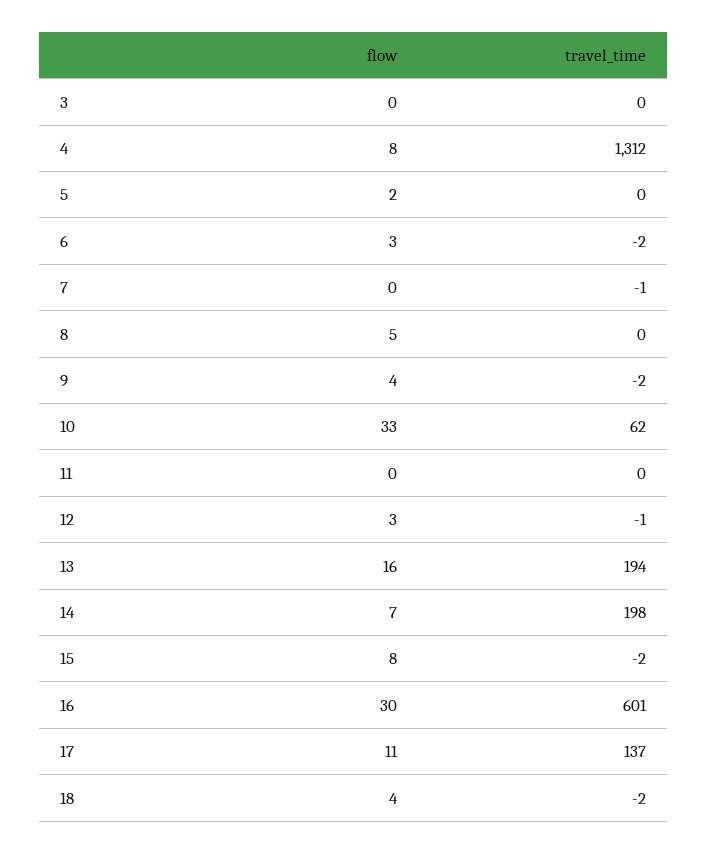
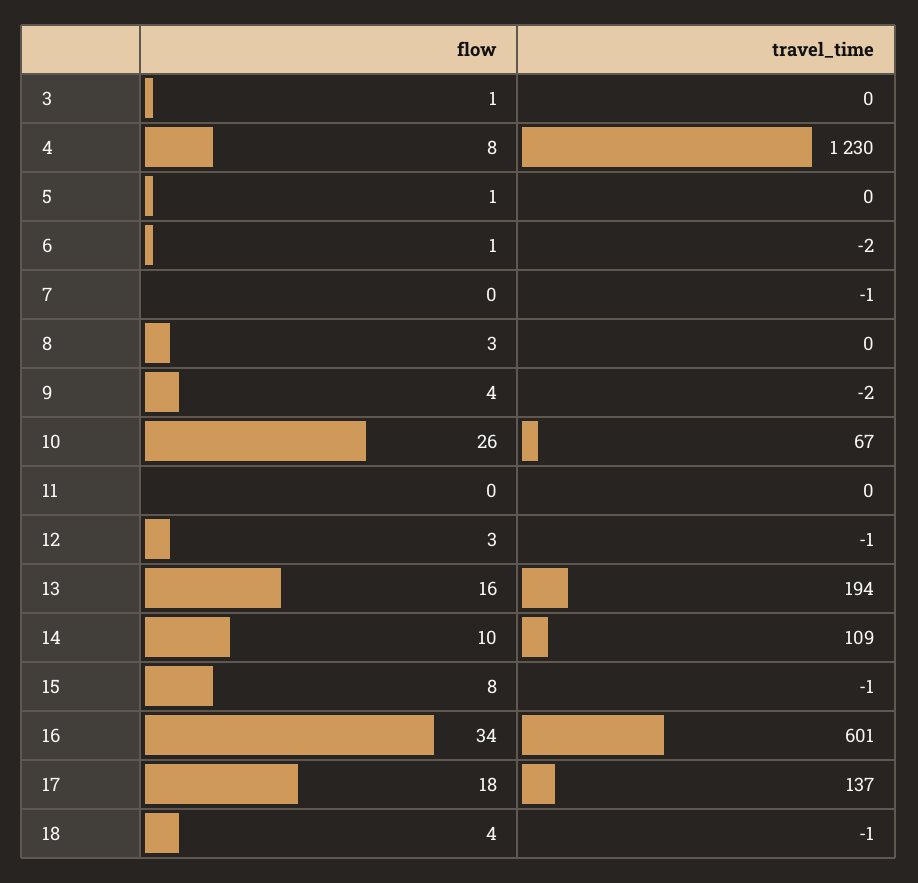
  {
    "flow": {
-     "3": 0,
+     "3": 1,
      "4": 8,
-     "5": 2,
+     "5": 1,
-     "6": 3,
+     "6": 1,
      "7": 0,
-     "8": 5,
+     "8": 3,
      "9": 4,
-     "10": 33,
+     "10": 26,
      "11": 0,
      "12": 3,
      "13": 16,
-     "14": 7,
+     "14": 10,
      "15": 8,
-     "16": 30,
+     "16": 34,
-     "17": 11,
+     "17": 18,
      "18": 4
    },
    "travel_time": {
      "3": 0,
-     "4": 1312,
+     "4": 1230,
      "5": 0,
      "6": -2,
      "7": -1,
      "8": 0,
      "9": -2,
-     "10": 62,
+     "10": 67,
      "11": 0,
      "12": -1,
      "13": 194,
-     "14": 198,
+     "14": 109,
-     "15": -2,
+     "15": -1,
      "16": 601,
      "17": 137,
-     "18": -2
+     "18": -1
    }
  }

